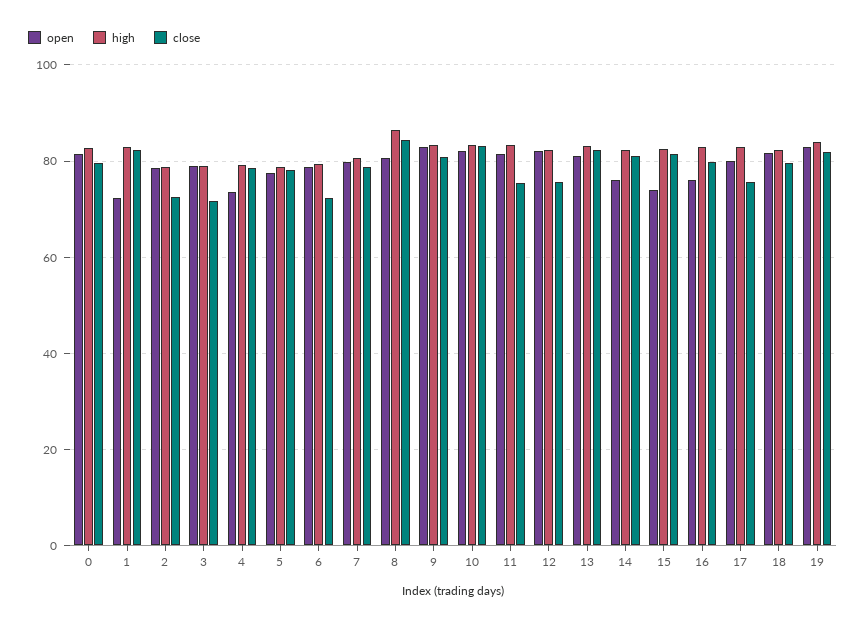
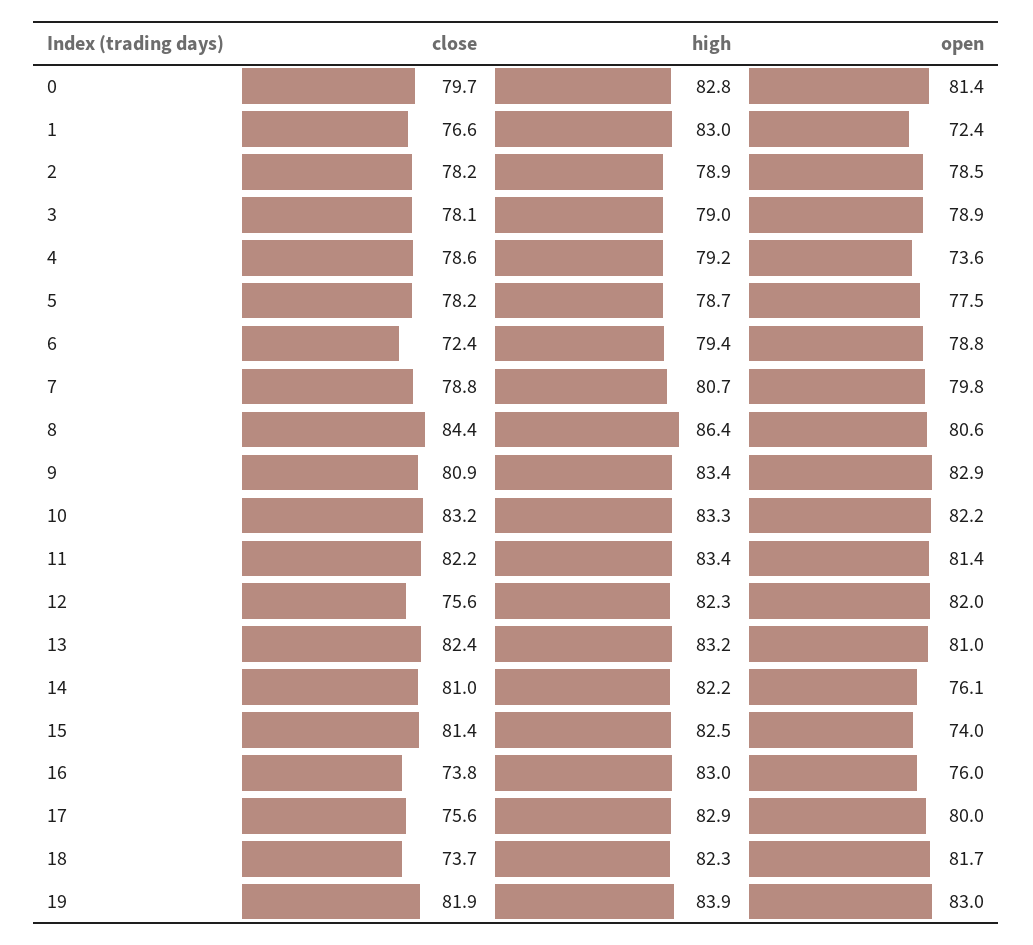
  {
    "open": {
      "0": 81.4,
      "1": 72.4,
      "2": 78.5,
      "3": 78.9,
      "4": 73.6,
      "5": 77.5,
      "6": 78.8,
      "7": 79.8,
      "8": 80.6,
      "9": 82.9,
      "10": 82.2,
      "11": 81.4,
      "12": 82,
      "13": 81,
      "14": 76.1,
      "15": 74,
      "16": 76,
      "17": 80,
      "18": 81.7,
      "19": 83
    },
    "high": {
      "0": 82.8,
      "1": 83,
      "2": 78.9,
      "3": 79,
      "4": 79.2,
      "5": 78.7,
      "6": 79.4,
      "7": 80.7,
      "8": 86.4,
      "9": 83.4,
      "10": 83.3,
      "11": 83.4,
      "12": 82.3,
      "13": 83.2,
      "14": 82.2,
      "15": 82.5,
      "16": 83,
      "17": 82.9,
      "18": 82.3,
      "19": 83.9
    },
    "close": {
      "0": 79.7,
-     "1": 82,
+     "1": 76.6,
-     "2": 72,
+     "2": 78.2,
-     "3": 72,
+     "3": 78.1,
      "4": 78.6,
      "5": 78.2,
      "6": 72.4,
      "7": 78.8,
      "8": 84.4,
      "9": 80.9,
      "10": 83.2,
-     "11": 76,
+     "11": 82.2,
      "12": 75.6,
      "13": 82.4,
      "14": 81,
      "15": 81.4,
-     "16": 80,
+     "16": 73.8,
      "17": 75.6,
-     "18": 80,
+     "18": 73.7,
      "19": 81.9
    }
  }

